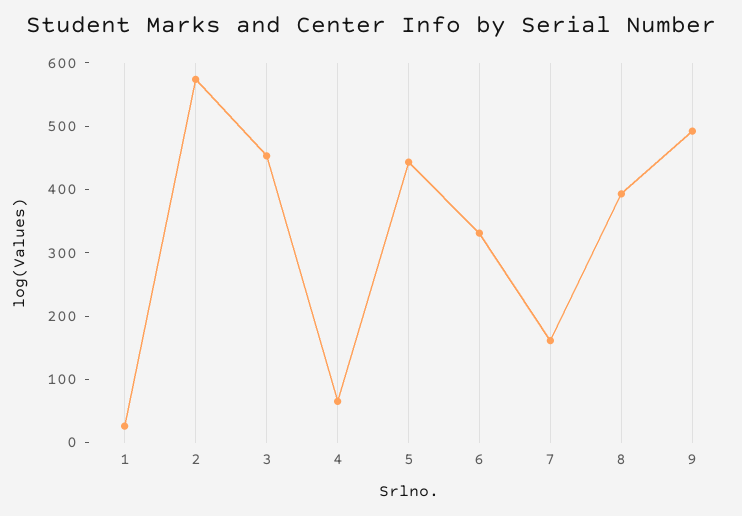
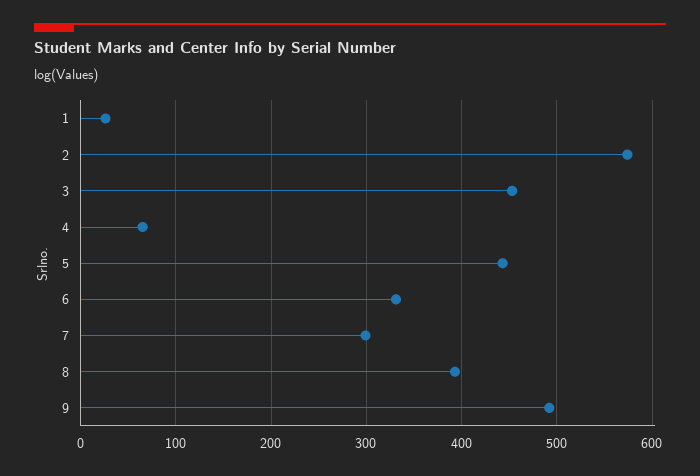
  {
    "1": 30,
    "2": 570,
    "3": 450,
    "4": 70,
    "5": 440,
    "6": 330,
-   "7": 160,
+   "7": 300,
    "8": 390,
    "9": 490
  }

